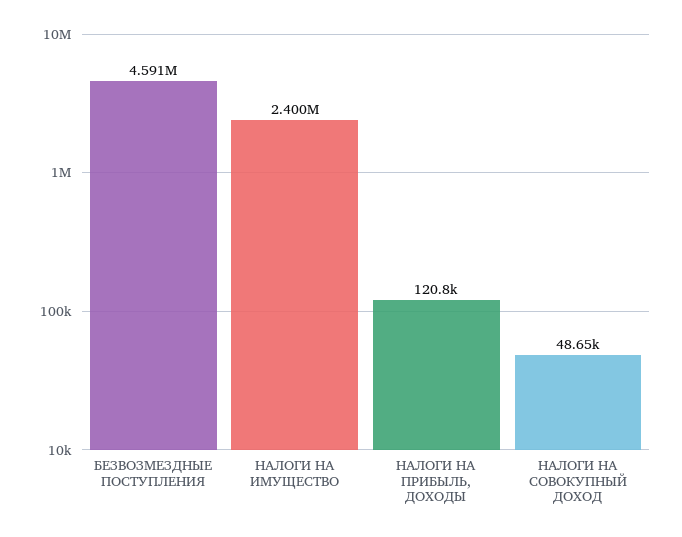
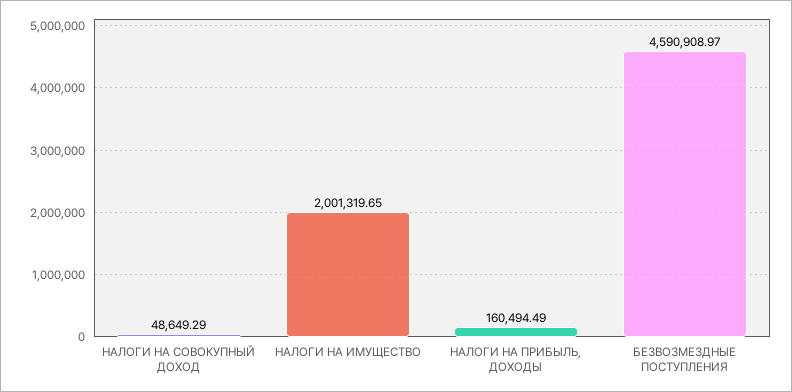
  {
    "БЕЗВОЗМЕЗДНЫЕ ПОСТУПЛЕНИЯ": 4590908.97,
-   "НАЛОГИ НА ИМУЩЕСТВО": 2400000,
+   "НАЛОГИ НА ИМУЩЕСТВО": 2001319.65,
-   "НАЛОГИ НА ПРИБЫЛЬ, ДОХОДЫ": 120800,
+   "НАЛОГИ НА ПРИБЫЛЬ, ДОХОДЫ": 160494.49,
    "НАЛОГИ НА СОВОКУПНЫЙ ДОХОД": 48649.29
  }

